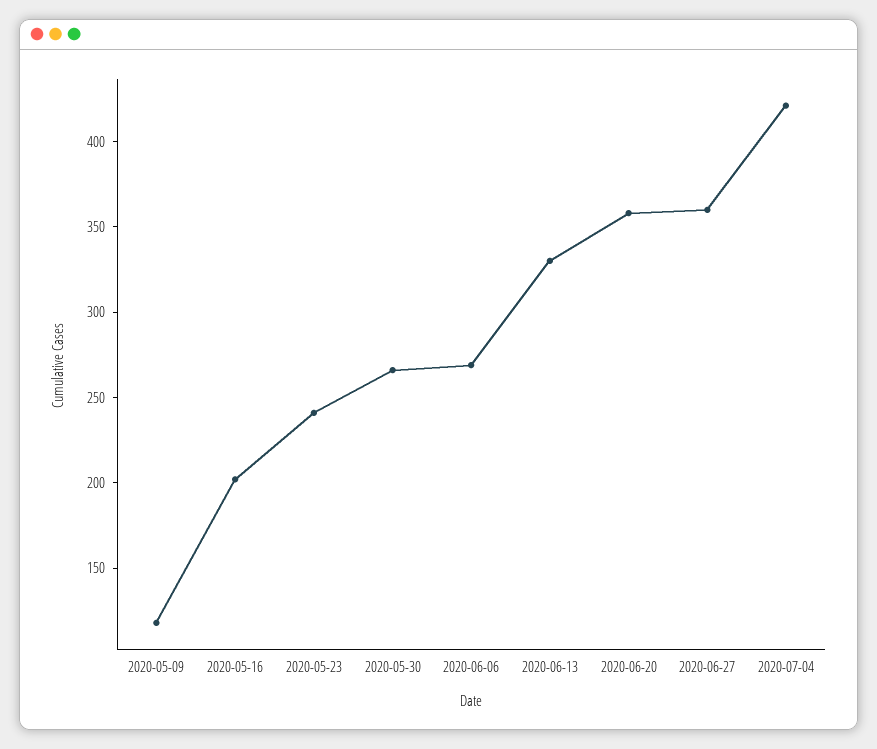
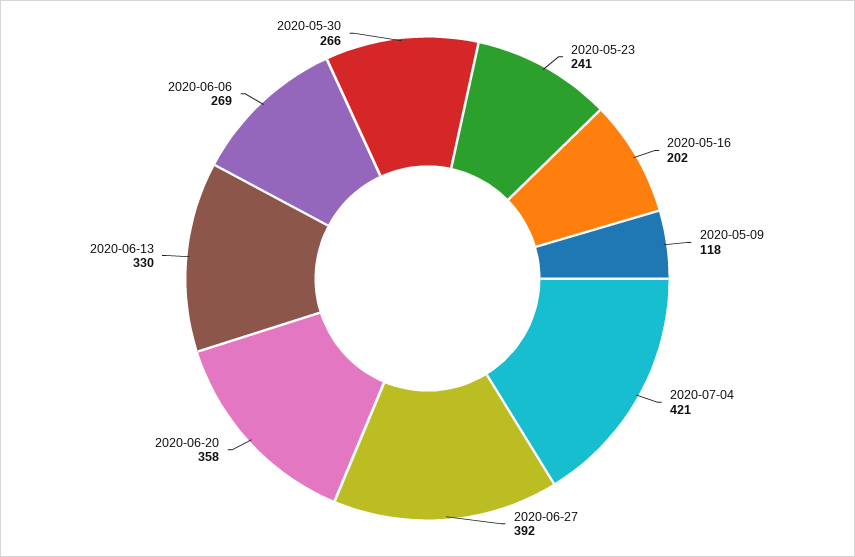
  {
    "2020-05-09": 118,
    "2020-05-16": 202,
    "2020-05-23": 241,
    "2020-05-30": 266,
    "2020-06-06": 269,
    "2020-06-13": 330,
    "2020-06-20": 358,
-   "2020-06-27": 360,
+   "2020-06-27": 392,
    "2020-07-04": 421
  }

